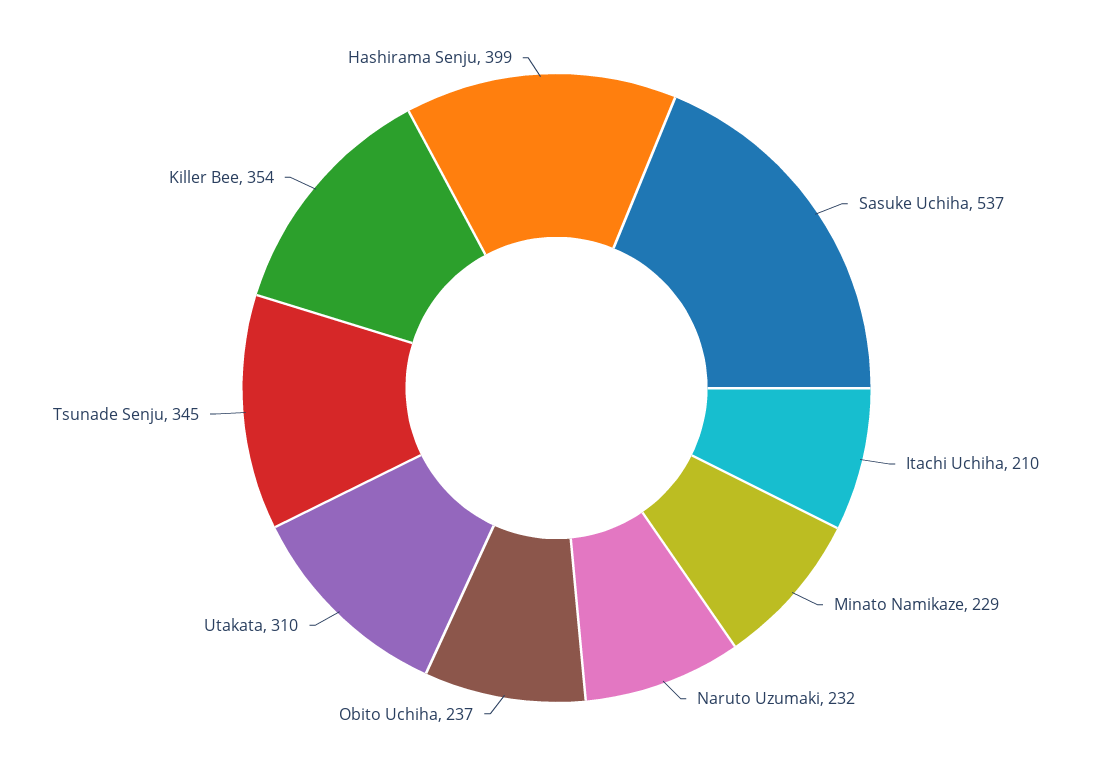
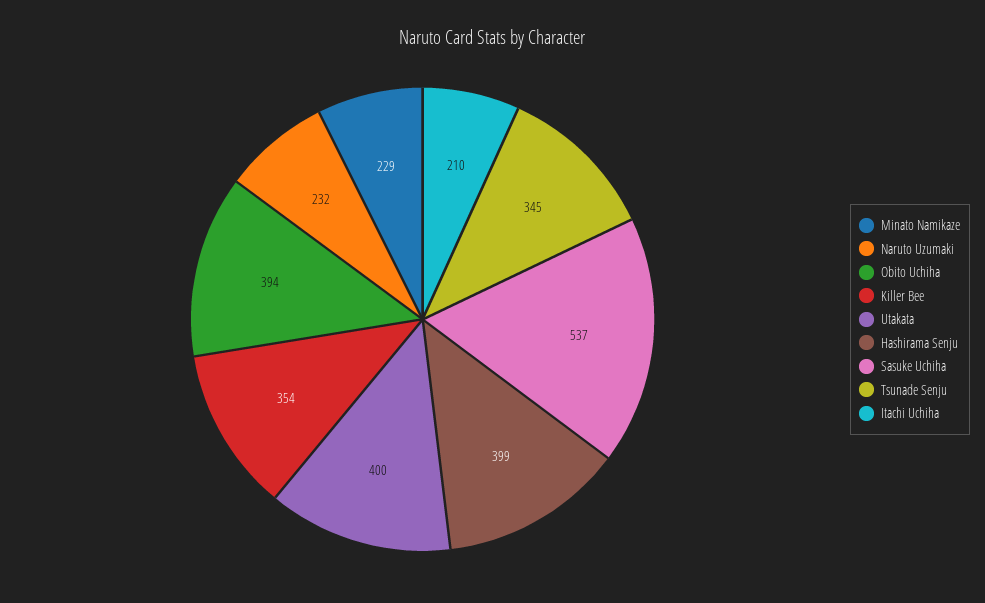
  {
    "Sasuke Uchiha": 537,
    "Itachi Uchiha": 210,
    "Minato Namikaze": 229,
    "Naruto Uzumaki": 232,
-   "Obito Uchiha": 237,
+   "Obito Uchiha": 394,
-   "Utakata": 310,
+   "Utakata": 400,
    "Tsunade Senju": 345,
    "Killer Bee": 354,
    "Hashirama Senju": 399
  }

